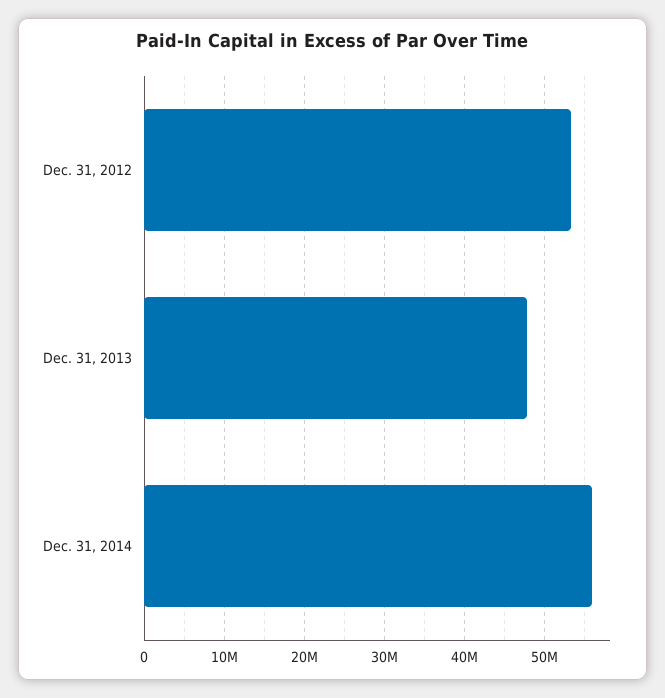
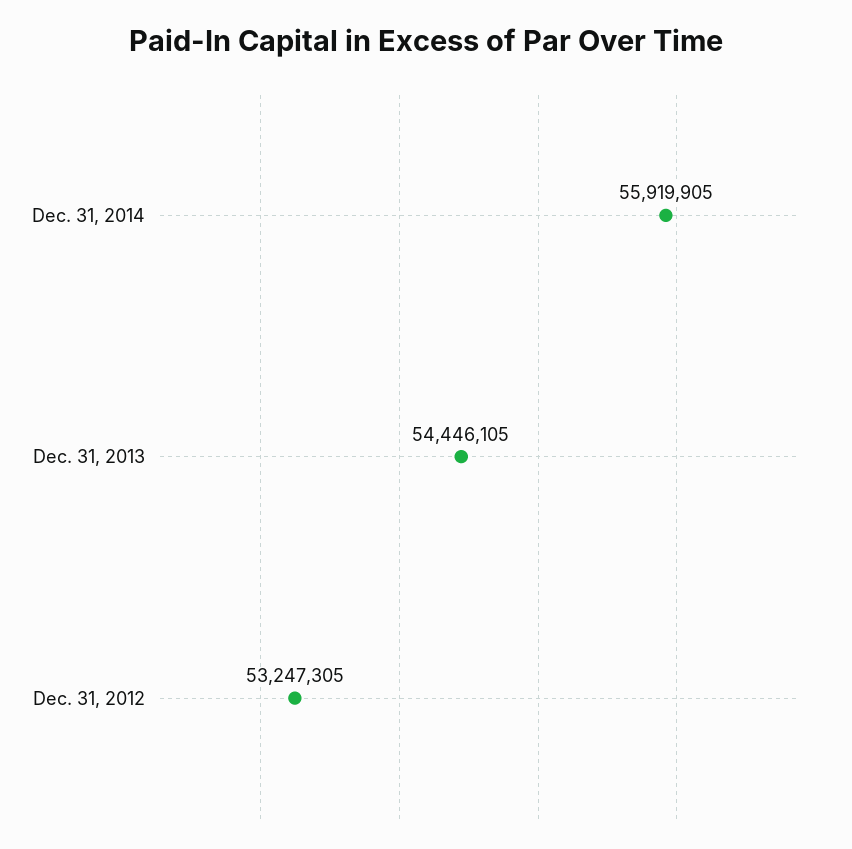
  {
    "Dec. 31, 2012": 53247305,
-   "Dec. 31, 2013": 48000000,
+   "Dec. 31, 2013": 54446105,
    "Dec. 31, 2014": 55919905
  }

